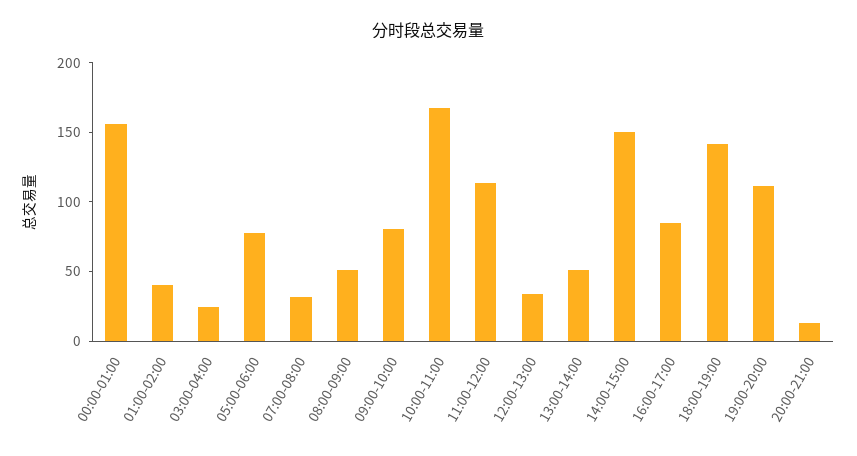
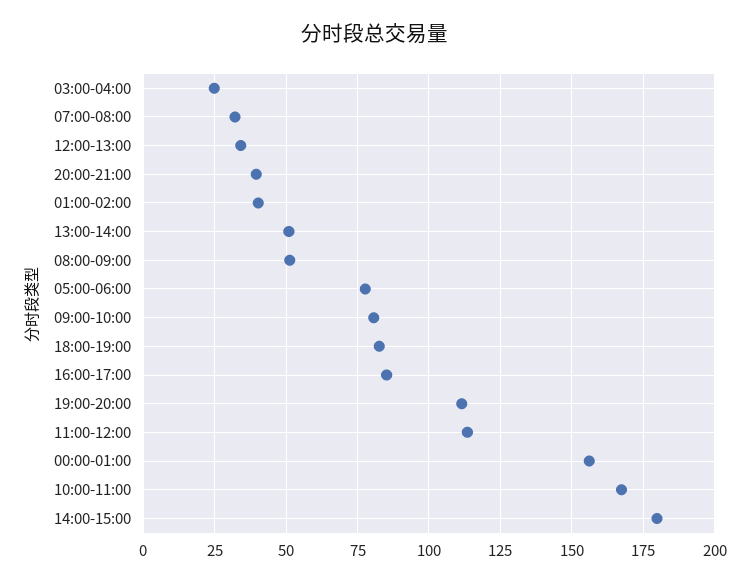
  {
    "00:00-01:00": 155,
    "01:00-02:00": 40,
    "03:00-04:00": 25,
    "05:00-06:00": 77.5,
    "07:00-08:00": 32.5,
    "08:00-09:00": 50,
    "09:00-10:00": 80,
    "10:00-11:00": 167.5,
    "11:00-12:00": 112.5,
    "12:00-13:00": 35,
    "13:00-14:00": 50,
-   "14:00-15:00": 150,
+   "14:00-15:00": 180,
    "16:00-17:00": 85,
-   "18:00-19:00": 140,
+   "18:00-19:00": 82.5,
    "19:00-20:00": 112.5,
-   "20:00-21:00": 10
+   "20:00-21:00": 40
  }

